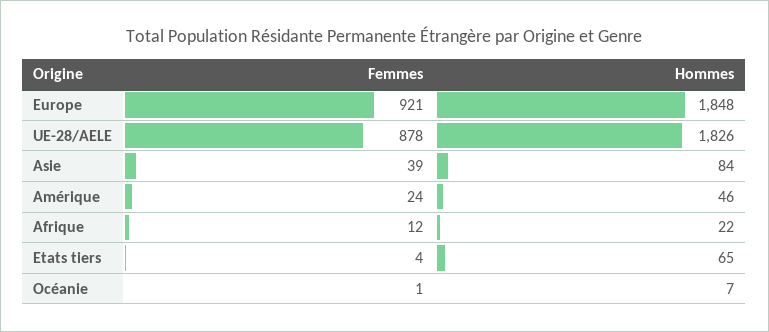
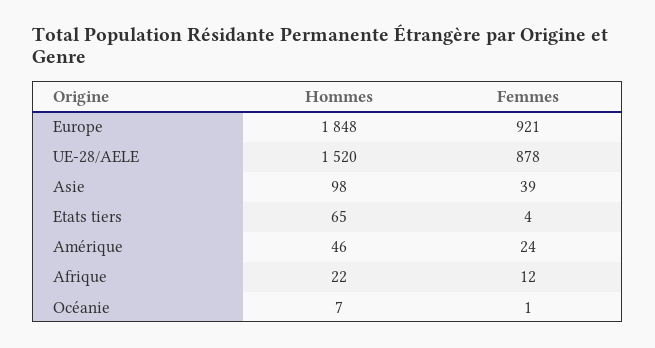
  {
    "Femmes": {
      "Europe": 921,
      "UE-28/AELE": 878,
      "Asie": 39,
      "Amérique": 24,
      "Afrique": 12,
      "Etats tiers": 4,
      "Océanie": 1
    },
    "Hommes": {
      "Europe": 1848,
-     "UE-28/AELE": 1826,
+     "UE-28/AELE": 1520,
-     "Asie": 84,
+     "Asie": 98,
      "Amérique": 46,
      "Afrique": 22,
      "Etats tiers": 65,
      "Océanie": 7
    }
  }

